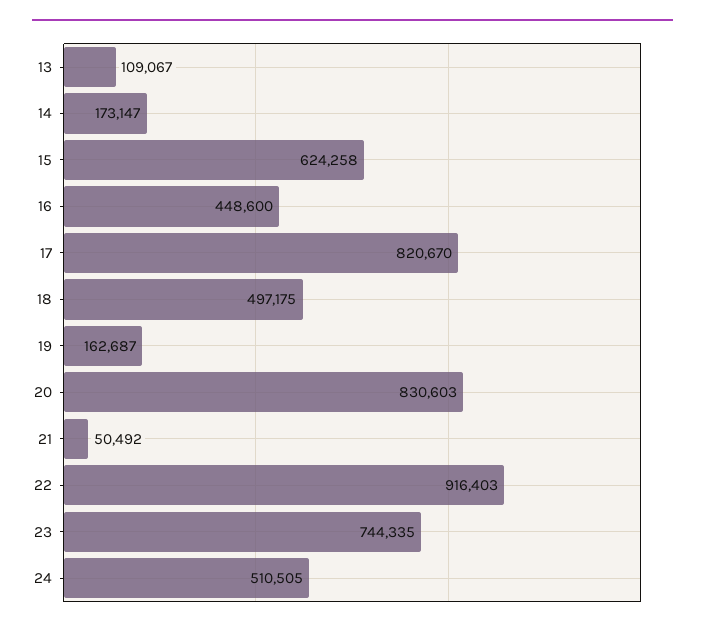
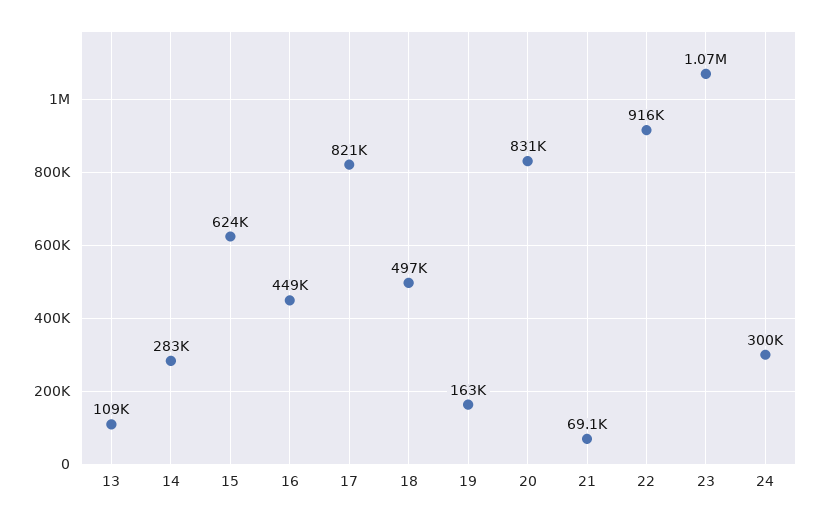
  {
    "13": 109067,
-   "14": 173147,
+   "14": 283000,
    "15": 624258,
    "16": 448600,
    "17": 820670,
    "18": 497175,
    "19": 162687,
    "20": 830603,
-   "21": 50492,
+   "21": 69100,
    "22": 916403,
-   "23": 744335,
+   "23": 1070000,
-   "24": 510505
+   "24": 300000
  }

